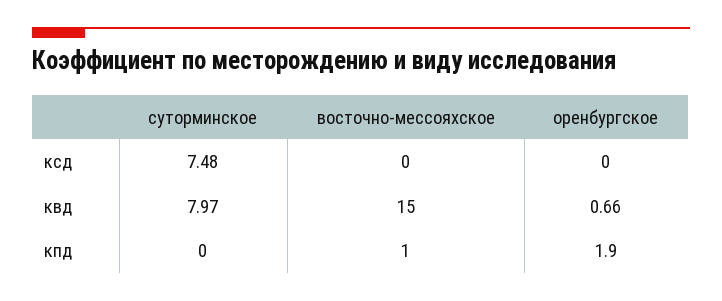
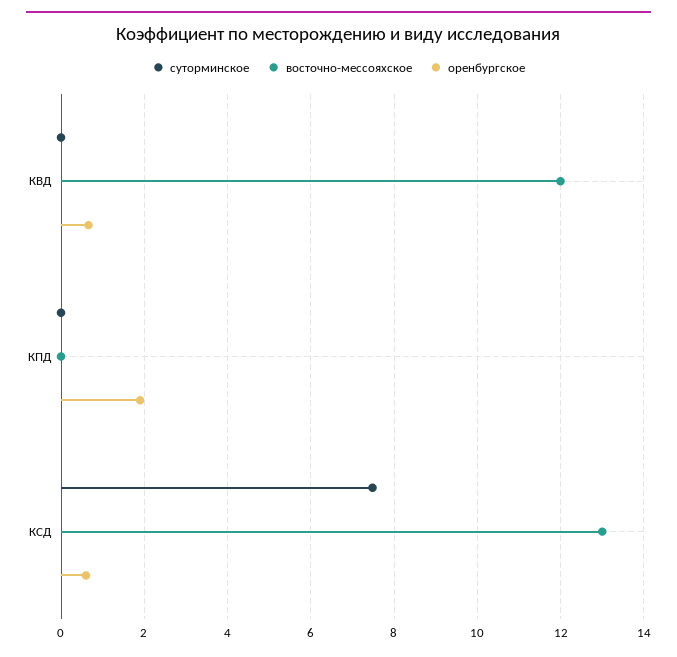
  {
    "суторминское": {
      "ксд": 7.48,
-     "квд": 7.97,
+     "квд": 0,
      "кпд": 0
    },
    "восточно-мессояхское": {
-     "ксд": 0,
+     "ксд": 13,
-     "квд": 15,
+     "квд": 12,
-     "кпд": 1
+     "кпд": 0
    },
    "оренбургское": {
-     "ксд": 0,
+     "ксд": 0.6,
      "квд": 0.66,
      "кпд": 1.9
    }
  }

